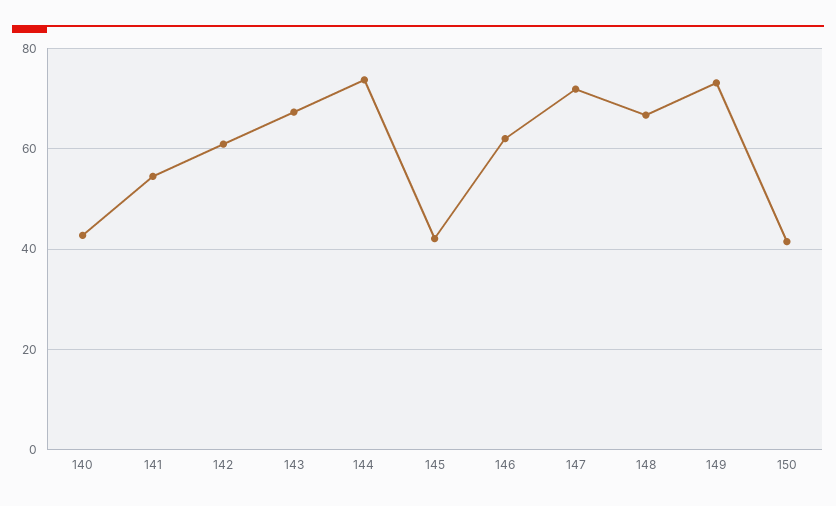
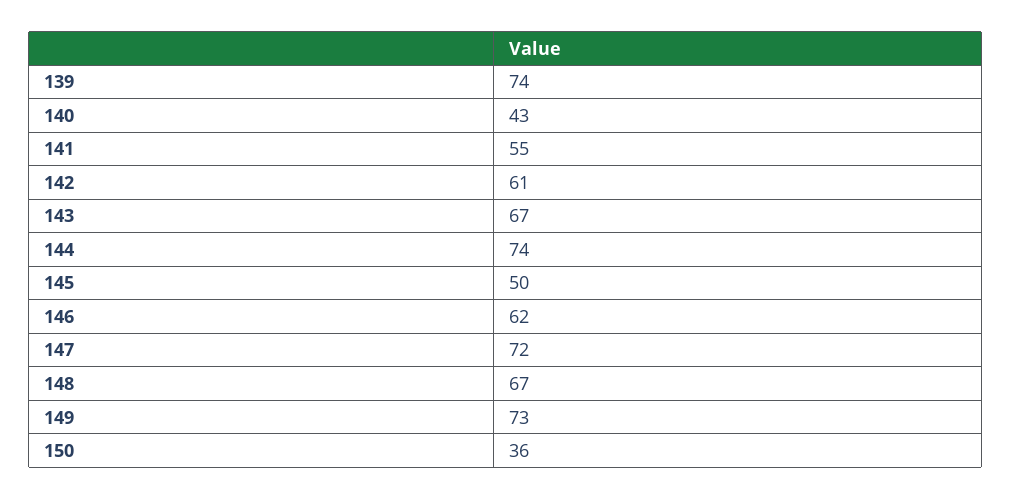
  {
    "140": 43,
    "141": 55,
    "142": 61,
    "143": 67,
    "144": 74,
-   "145": 42,
+   "145": 50,
    "146": 62,
    "147": 72,
    "148": 67,
    "149": 73,
-   "150": 42
+   "150": 36,
+   "139": 74
  }

